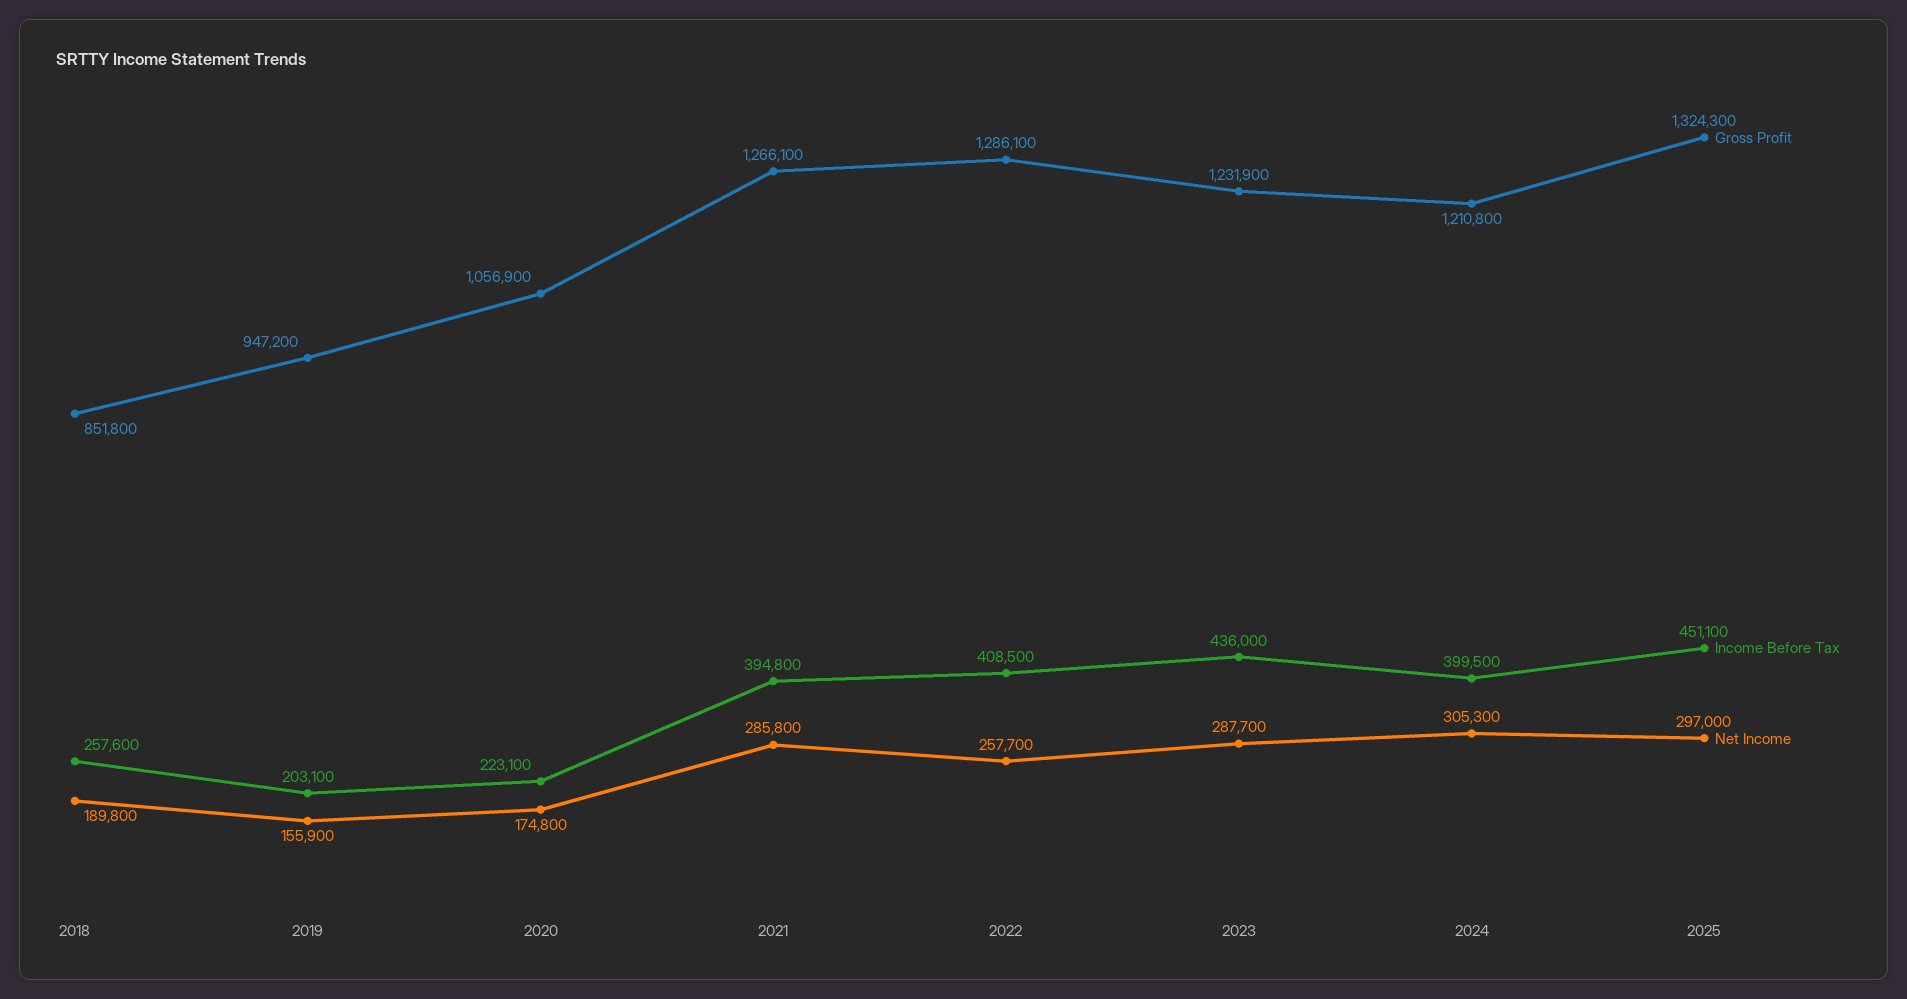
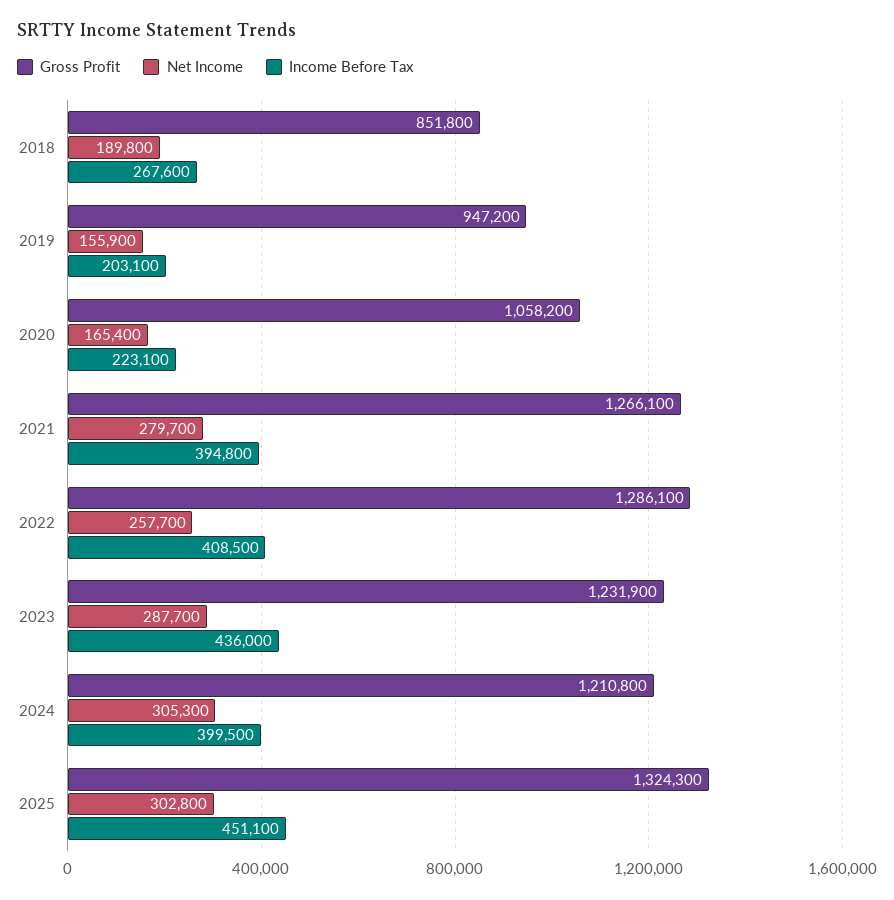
  {
    "Gross Profit": {
      "2018": 851800,
      "2019": 947200,
-     "2020": 1056900,
+     "2020": 1058200,
      "2021": 1266100,
      "2022": 1286100,
      "2023": 1231900,
      "2024": 1210800,
      "2025": 1324300
    },
    "Income Before Tax": {
-     "2018": 257600,
+     "2018": 267600,
      "2019": 203100,
      "2020": 223100,
      "2021": 394800,
      "2022": 408500,
      "2023": 436000,
      "2024": 399500,
      "2025": 451100
    },
    "Net Income": {
      "2018": 189800,
      "2019": 155900,
-     "2020": 174800,
+     "2020": 165400,
-     "2021": 285800,
+     "2021": 279700,
      "2022": 257700,
      "2023": 287700,
      "2024": 305300,
-     "2025": 297000
+     "2025": 302800
    }
  }

